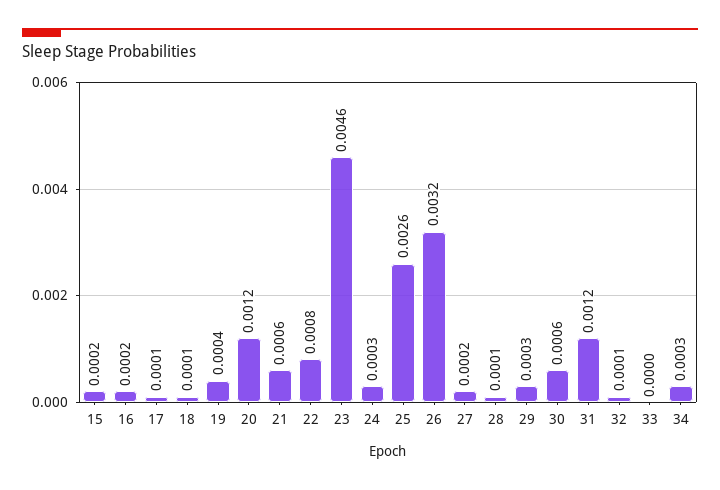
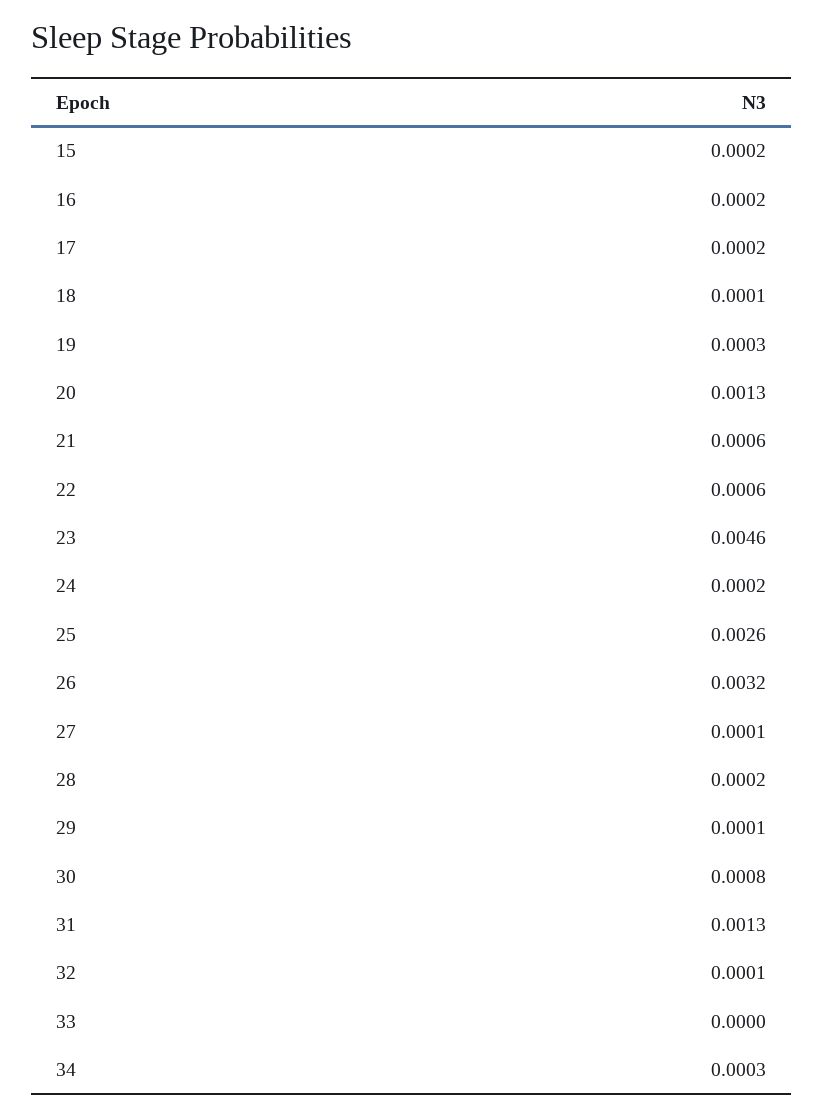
  {
    "15": 0.0002,
    "16": 0.0002,
-   "17": 0.0001,
+   "17": 0.0002,
    "18": 0.0001,
-   "19": 0.0004,
+   "19": 0.0003,
-   "20": 0.0012,
+   "20": 0.0013,
    "21": 0.0006,
-   "22": 0.0008,
+   "22": 0.0006,
    "23": 0.0046,
-   "24": 0.0003,
+   "24": 0.0002,
    "25": 0.0026,
    "26": 0.0032,
-   "27": 0.0002,
+   "27": 0.0001,
-   "28": 0.0001,
+   "28": 0.0002,
-   "29": 0.0003,
+   "29": 0.0001,
-   "30": 0.0006,
+   "30": 0.0008,
-   "31": 0.0012,
+   "31": 0.0013,
    "32": 0.0001,
    "33": 0,
    "34": 0.0003
  }

